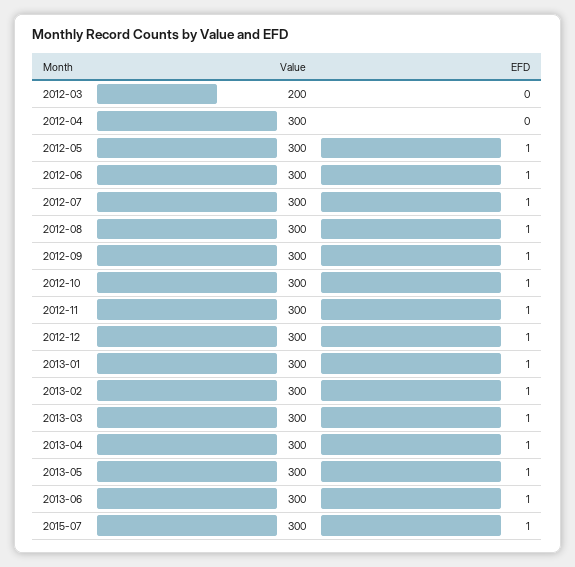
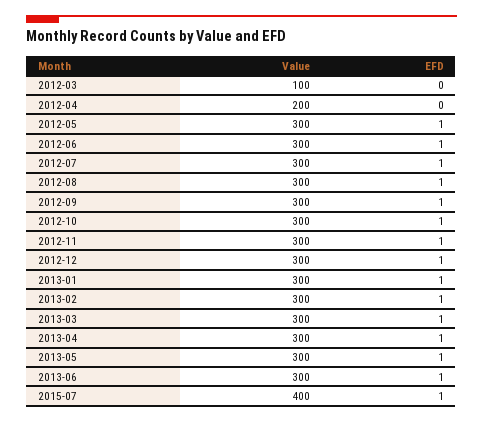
  {
    "Value": {
-     "2012-03": 200,
+     "2012-03": 100,
-     "2012-04": 300,
+     "2012-04": 200,
      "2012-05": 300,
      "2012-06": 300,
      "2012-07": 300,
      "2012-08": 300,
      "2012-09": 300,
      "2012-10": 300,
      "2012-11": 300,
      "2012-12": 300,
      "2013-01": 300,
      "2013-02": 300,
      "2013-03": 300,
      "2013-04": 300,
      "2013-05": 300,
      "2013-06": 300,
-     "2015-07": 300
+     "2015-07": 400
    },
    "EFD": {
      "2012-03": 0,
      "2012-04": 0,
      "2012-05": 1,
      "2012-06": 1,
      "2012-07": 1,
      "2012-08": 1,
      "2012-09": 1,
      "2012-10": 1,
      "2012-11": 1,
      "2012-12": 1,
      "2013-01": 1,
      "2013-02": 1,
      "2013-03": 1,
      "2013-04": 1,
      "2013-05": 1,
      "2013-06": 1,
      "2015-07": 1
    }
  }

